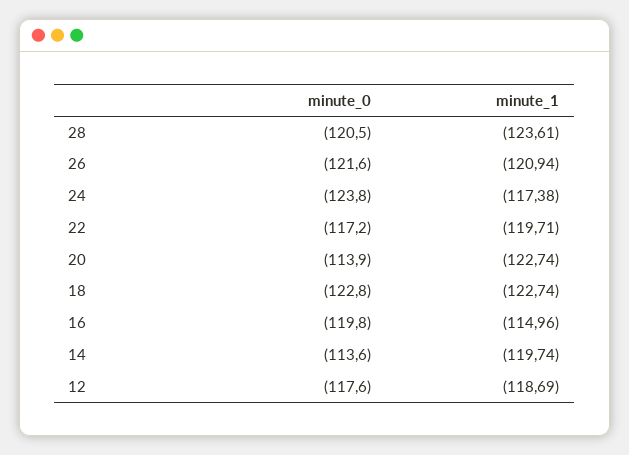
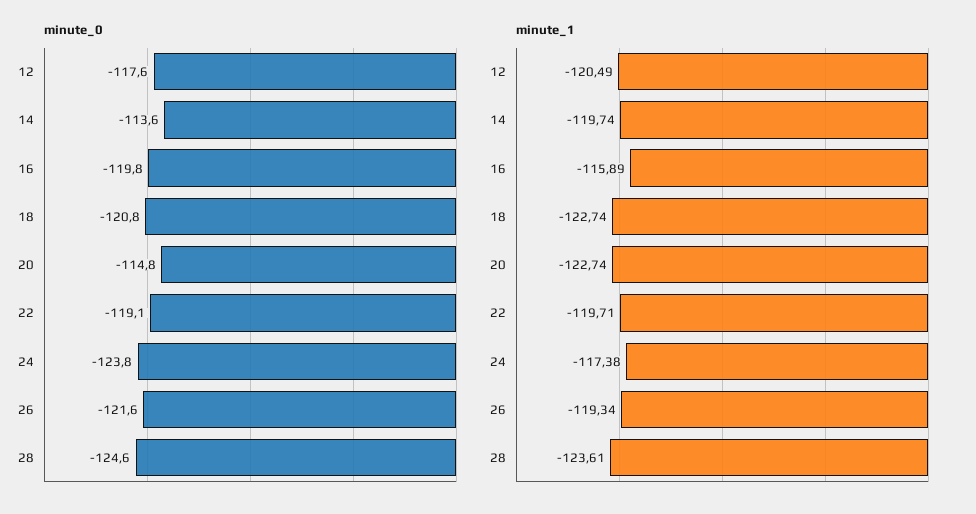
  {
    "minute_0": {
-     "28": -120.5,
+     "28": -124.6,
      "26": -121.6,
      "24": -123.8,
-     "22": -117.2,
+     "22": -119.1,
-     "20": -113.9,
+     "20": -114.8,
-     "18": -122.8,
+     "18": -120.8,
      "16": -119.8,
      "14": -113.6,
      "12": -117.6
    },
    "minute_1": {
      "28": -123.61,
-     "26": -120.94,
+     "26": -119.34,
      "24": -117.38,
      "22": -119.71,
      "20": -122.74,
      "18": -122.74,
-     "16": -114.96,
+     "16": -115.89,
      "14": -119.74,
-     "12": -118.69
+     "12": -120.49
    }
  }

